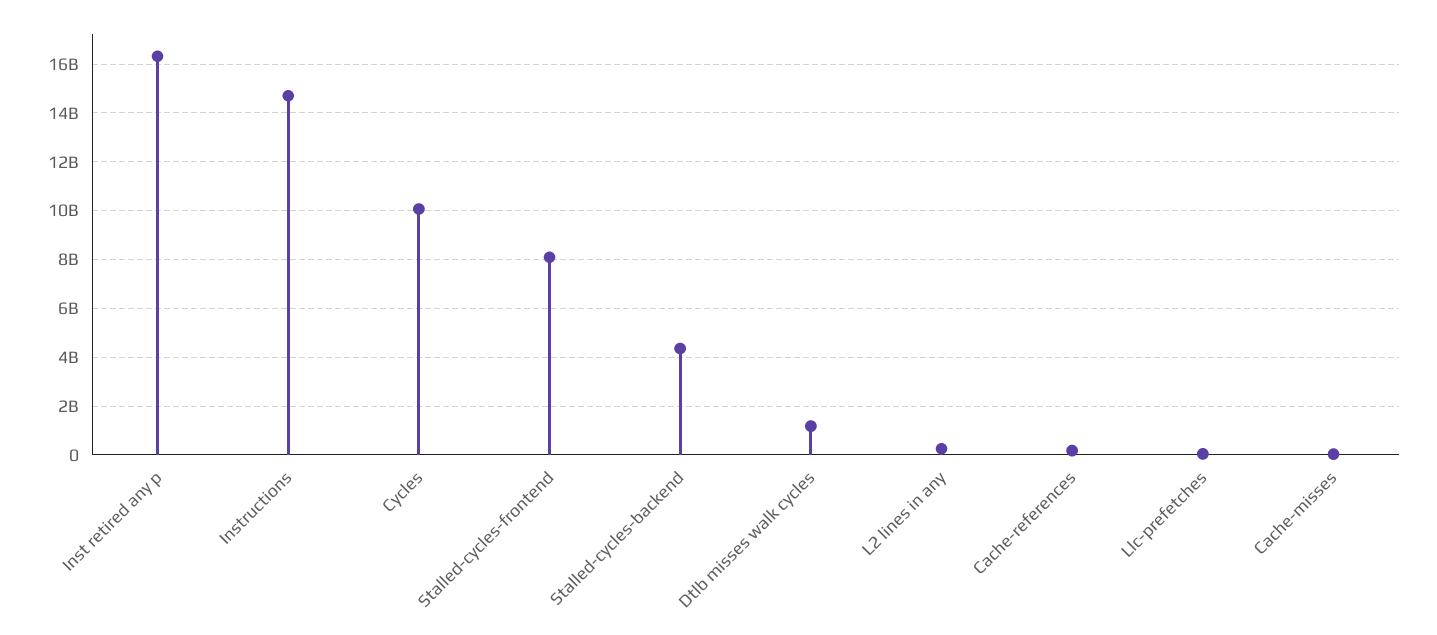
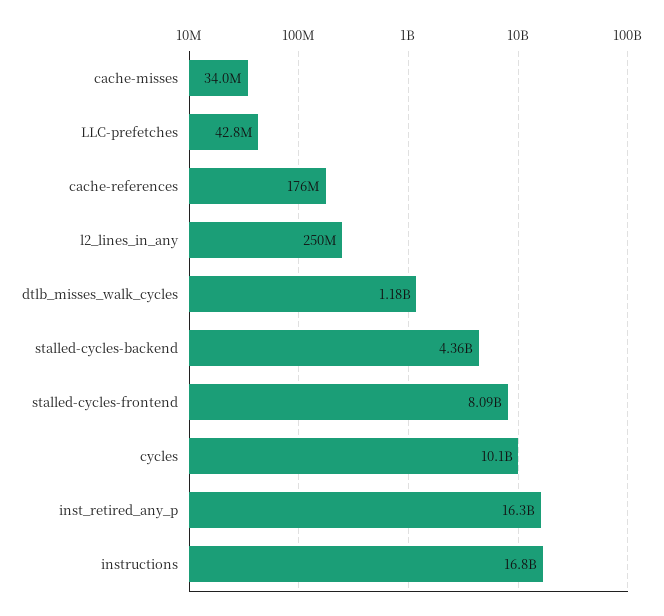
  {
    "Inst retired any p": 16300000000,
-   "Instructions": 14750000000,
+   "Instructions": 16800000000,
    "Cycles": 10100000000,
    "Stalled-cycles-frontend": 8090000000,
    "Stalled-cycles-backend": 4360000000,
    "Dtlb misses walk cycles": 1180000000,
    "L2 lines in any": 250000000,
    "Cache-references": 176000000,
    "Llc-prefetches": 42800000,
    "Cache-misses": 34000000
  }

